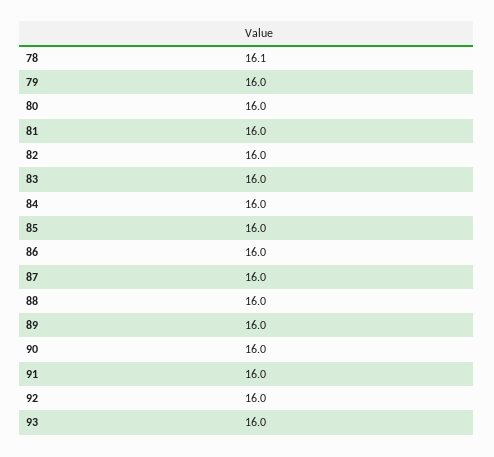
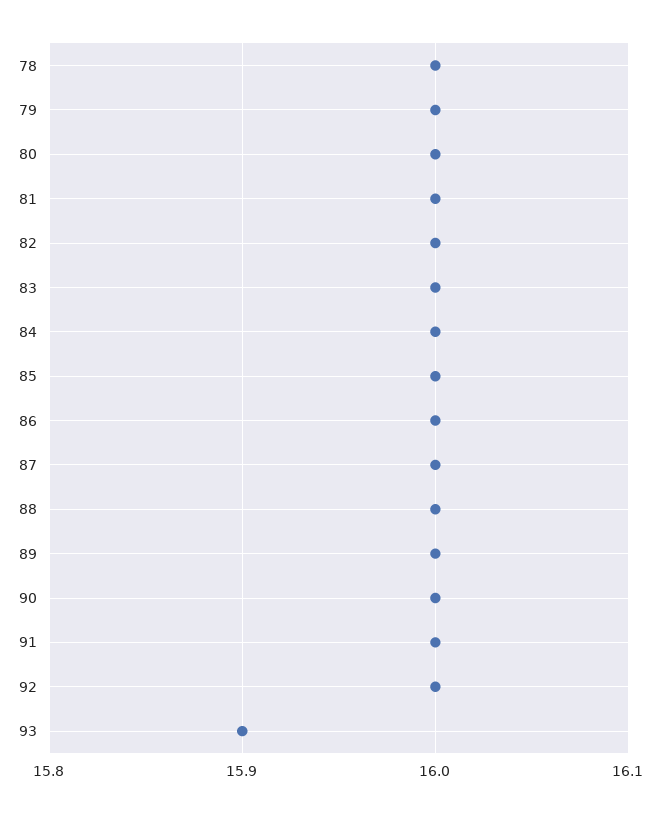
  {
-   "78": 16.1,
+   "78": 16,
    "79": 16,
    "80": 16,
    "81": 16,
    "82": 16,
    "83": 16,
    "84": 16,
    "85": 16,
    "86": 16,
    "87": 16,
    "88": 16,
    "89": 16,
    "90": 16,
    "91": 16,
    "92": 16,
-   "93": 16
+   "93": 15.9
  }

